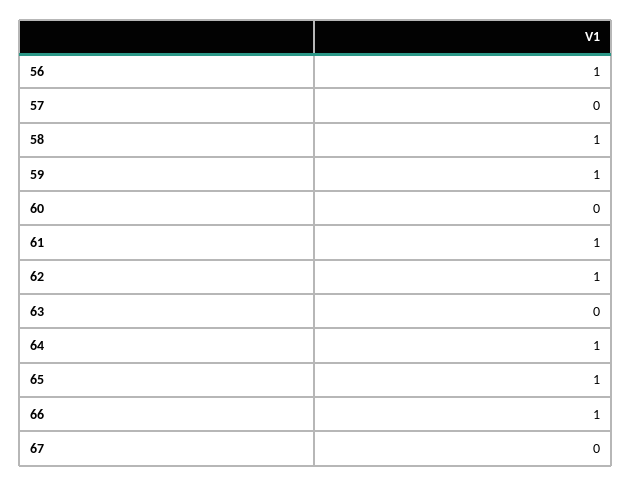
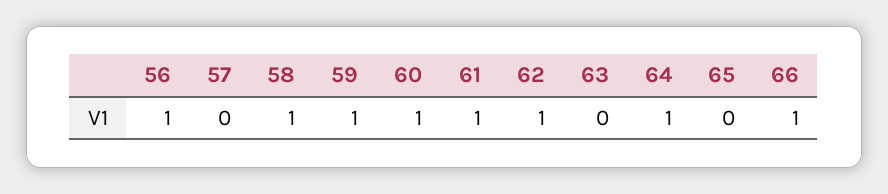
  {
    "56": 1,
    "57": 0,
    "58": 1,
    "59": 1,
-   "60": 0,
+   "60": 1,
    "61": 1,
    "62": 1,
    "63": 0,
    "64": 1,
-   "65": 1,
+   "65": 0,
-   "66": 1,
+   "66": 1
-   "67": 0
  }

